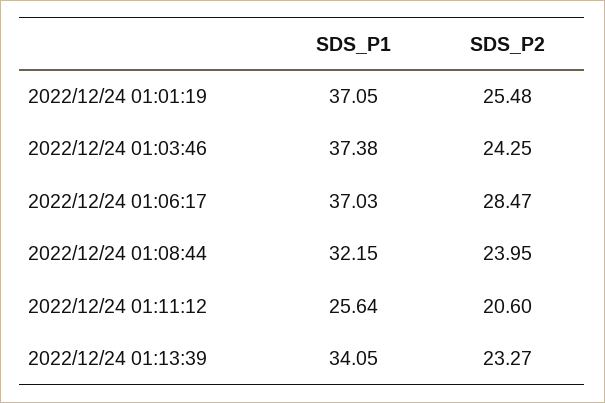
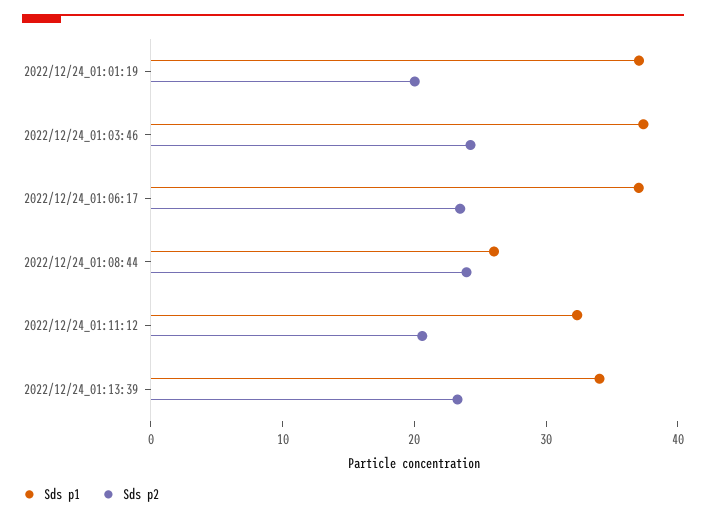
  {
    "SDS_P1": {
      "2022/12/24 01:01:19": 37.05,
      "2022/12/24 01:03:46": 37.38,
      "2022/12/24 01:06:17": 37.03,
-     "2022/12/24 01:08:44": 32.15,
+     "2022/12/24 01:08:44": 26,
-     "2022/12/24 01:11:12": 25.64,
+     "2022/12/24 01:11:12": 32,
      "2022/12/24 01:13:39": 34.05
    },
    "SDS_P2": {
-     "2022/12/24 01:01:19": 25.48,
+     "2022/12/24 01:01:19": 20,
      "2022/12/24 01:03:46": 24.25,
-     "2022/12/24 01:06:17": 28.47,
+     "2022/12/24 01:06:17": 24,
      "2022/12/24 01:08:44": 23.95,
      "2022/12/24 01:11:12": 20.6,
      "2022/12/24 01:13:39": 23.27
    }
  }

